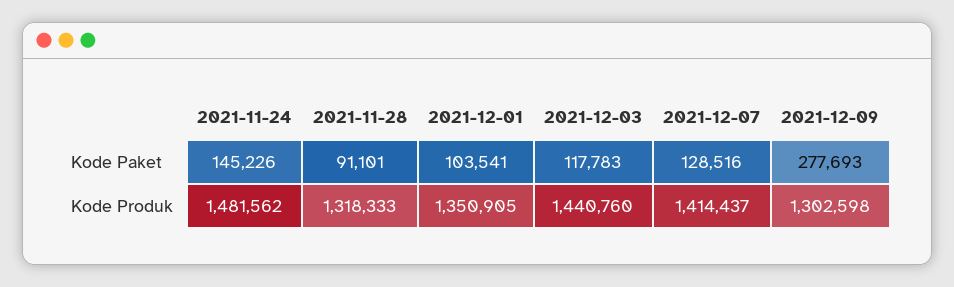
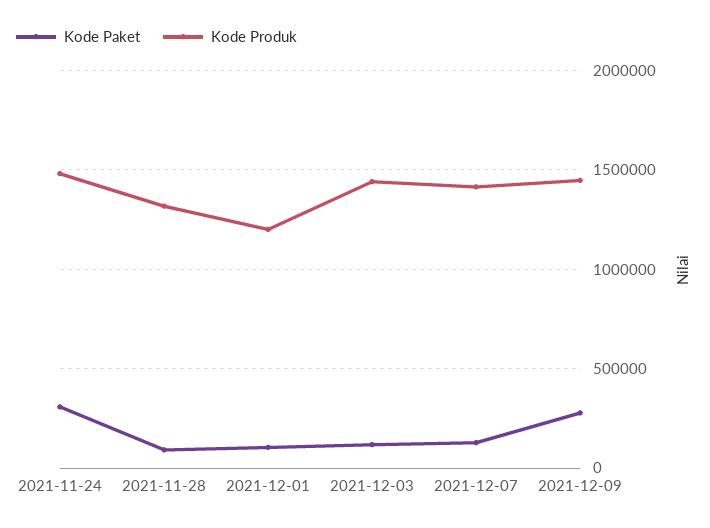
  {
    "Kode Paket": {
-     "2021-11-24": 145226,
+     "2021-11-24": 300000,
      "2021-11-28": 91101,
      "2021-12-01": 103541,
      "2021-12-03": 117783,
      "2021-12-07": 128516,
      "2021-12-09": 277693
    },
    "Kode Produk": {
      "2021-11-24": 1481562,
      "2021-11-28": 1318333,
-     "2021-12-01": 1350905,
+     "2021-12-01": 1200000,
      "2021-12-03": 1440760,
      "2021-12-07": 1414437,
-     "2021-12-09": 1302598
+     "2021-12-09": 1450000
    }
  }

